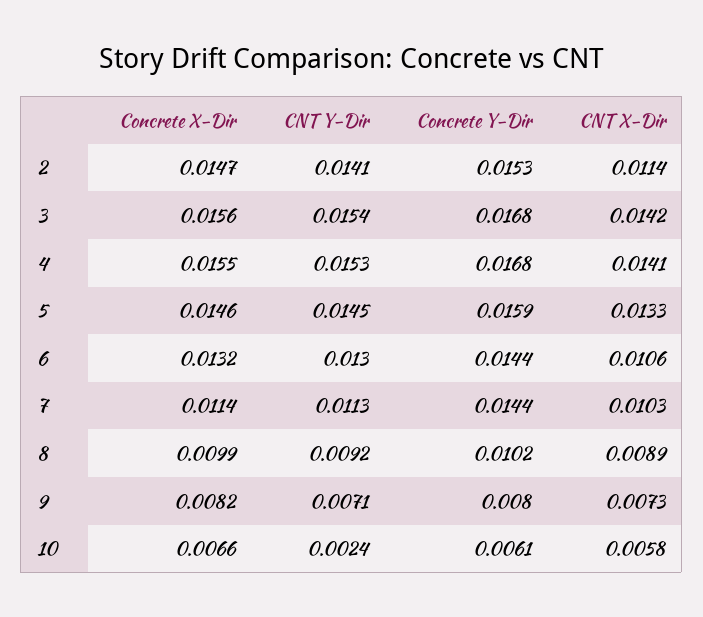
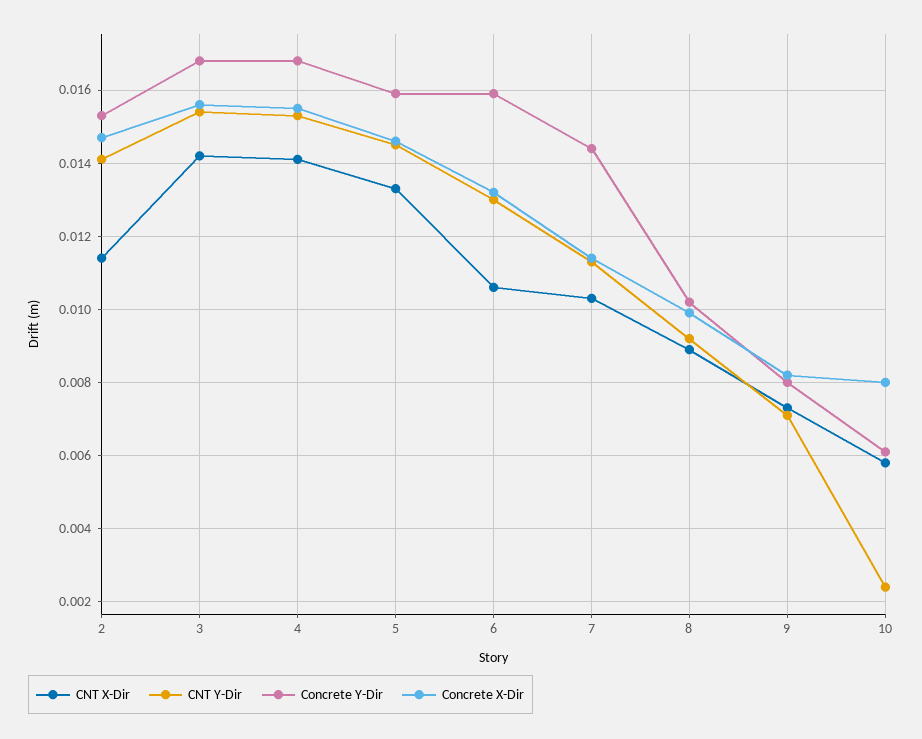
  {
    "Concrete X-Dir": {
      "2": 0.0147,
      "3": 0.0156,
      "4": 0.0155,
      "5": 0.0146,
      "6": 0.0132,
      "7": 0.0114,
      "8": 0.0099,
      "9": 0.0082,
-     "10": 0.0066
+     "10": 0.008
    },
    "CNT Y-Dir": {
      "2": 0.0141,
      "3": 0.0154,
      "4": 0.0153,
      "5": 0.0145,
      "6": 0.013,
      "7": 0.0113,
      "8": 0.0092,
      "9": 0.0071,
      "10": 0.0024
    },
    "Concrete Y-Dir": {
      "2": 0.0153,
      "3": 0.0168,
      "4": 0.0168,
      "5": 0.0159,
-     "6": 0.0144,
+     "6": 0.016,
      "7": 0.0144,
      "8": 0.0102,
      "9": 0.008,
      "10": 0.0061
    },
    "CNT X-Dir": {
      "2": 0.0114,
      "3": 0.0142,
      "4": 0.0141,
      "5": 0.0133,
      "6": 0.0106,
      "7": 0.0103,
      "8": 0.0089,
      "9": 0.0073,
      "10": 0.0058
    }
  }

